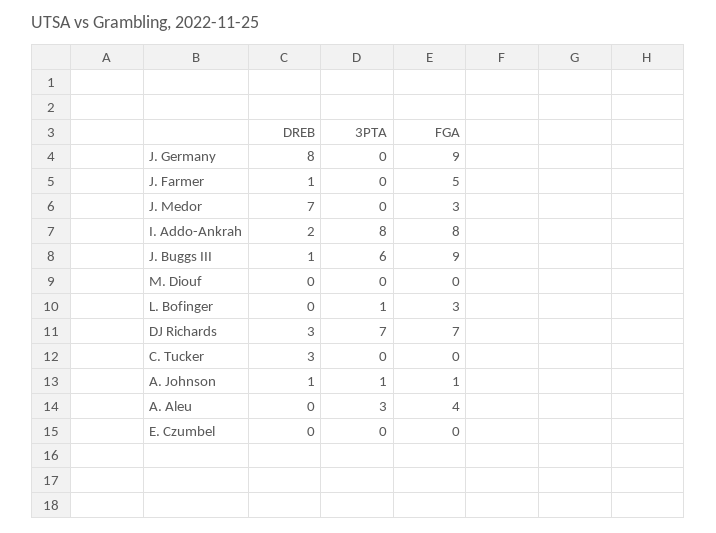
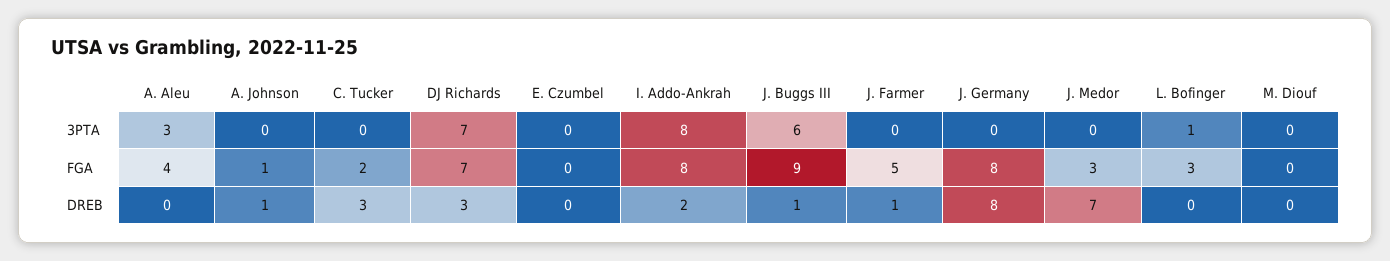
  {
    "DREB": {
      "J. Germany": 8,
      "J. Farmer": 1,
      "J. Medor": 7,
      "I. Addo-Ankrah": 2,
      "J. Buggs III": 1,
      "M. Diouf": 0,
      "L. Bofinger": 0,
      "DJ Richards": 3,
      "C. Tucker": 3,
      "A. Johnson": 1,
      "A. Aleu": 0,
      "E. Czumbel": 0
    },
    "3PTA": {
      "J. Germany": 0,
      "J. Farmer": 0,
      "J. Medor": 0,
      "I. Addo-Ankrah": 8,
      "J. Buggs III": 6,
      "M. Diouf": 0,
      "L. Bofinger": 1,
      "DJ Richards": 7,
      "C. Tucker": 0,
-     "A. Johnson": 1,
+     "A. Johnson": 0,
      "A. Aleu": 3,
      "E. Czumbel": 0
    },
    "FGA": {
-     "J. Germany": 9,
+     "J. Germany": 8,
      "J. Farmer": 5,
      "J. Medor": 3,
      "I. Addo-Ankrah": 8,
      "J. Buggs III": 9,
      "M. Diouf": 0,
      "L. Bofinger": 3,
      "DJ Richards": 7,
-     "C. Tucker": 0,
+     "C. Tucker": 2,
      "A. Johnson": 1,
      "A. Aleu": 4,
      "E. Czumbel": 0
    }
  }

